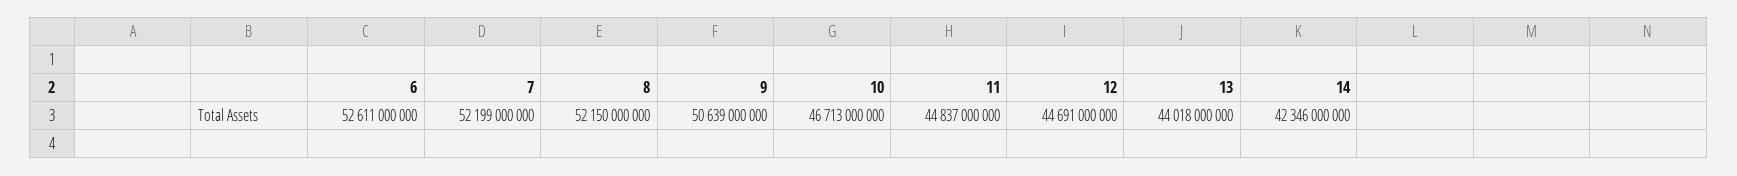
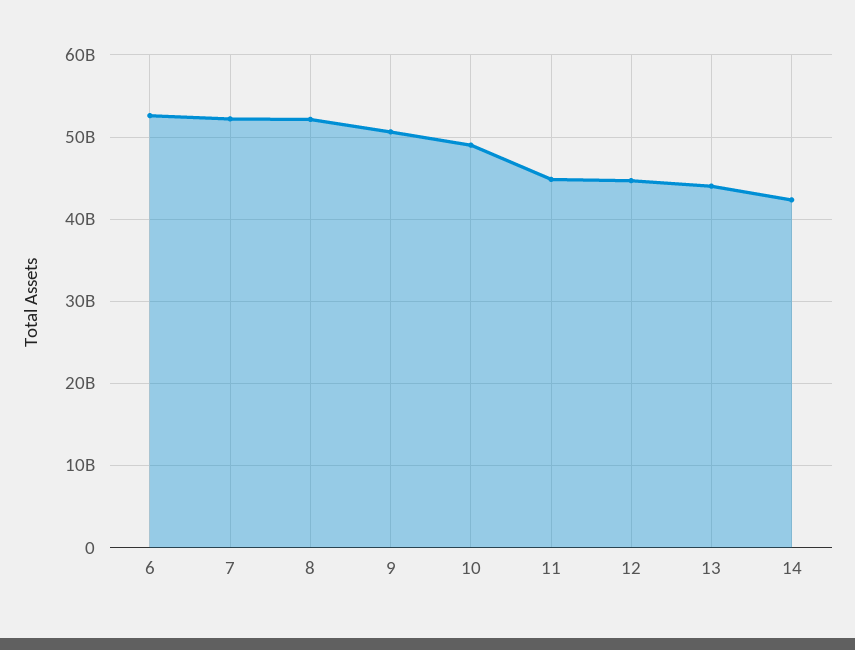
  {
    "6": 52611000000,
    "7": 52199000000,
    "8": 52150000000,
    "9": 50639000000,
-   "10": 46713000000,
+   "10": 49000000000,
    "11": 44837000000,
    "12": 44691000000,
    "13": 44018000000,
    "14": 42346000000
  }

